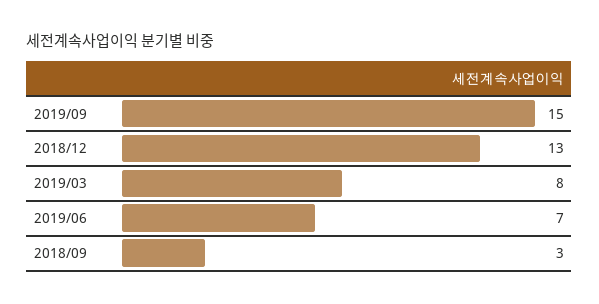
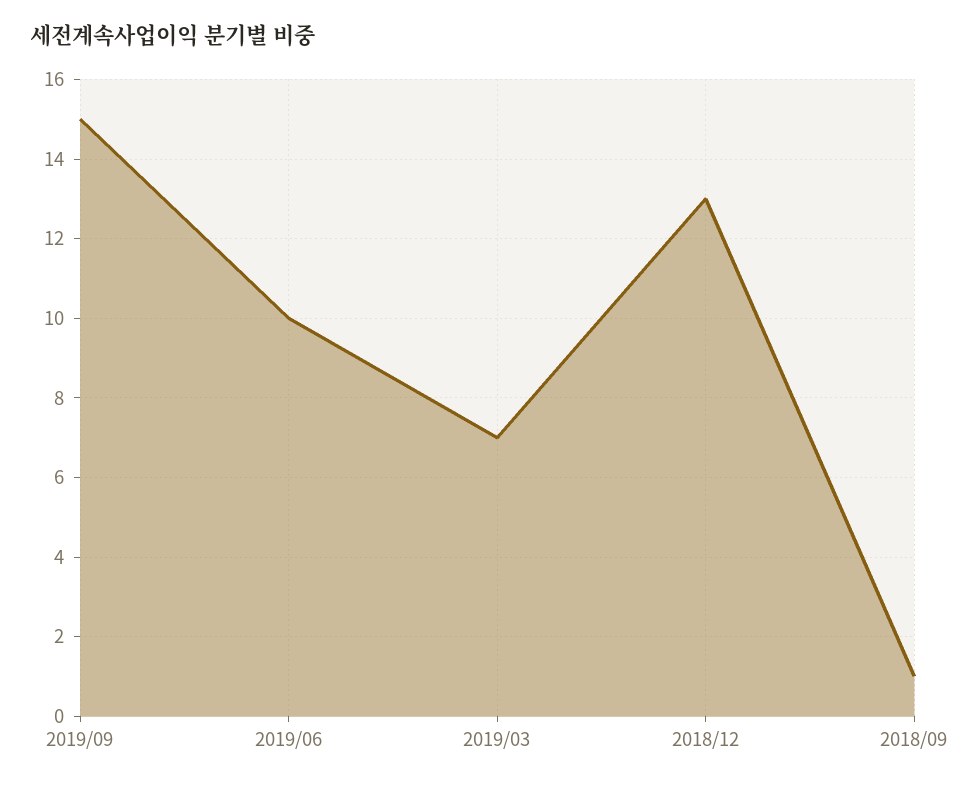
  {
    "2019/09": 15,
    "2018/12": 13,
-   "2019/03": 8,
+   "2019/03": 7,
-   "2019/06": 7,
+   "2019/06": 10,
-   "2018/09": 3
+   "2018/09": 1
  }

